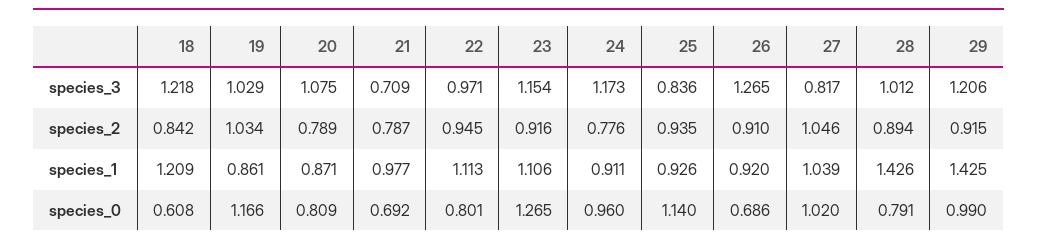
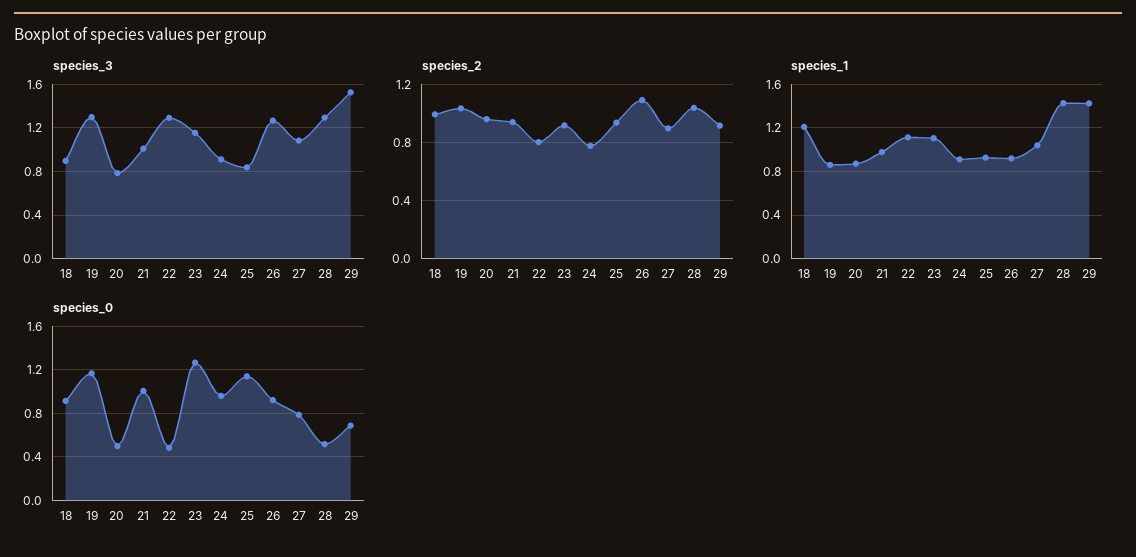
  {
    "species_3": {
-     "18": 1.218,
+     "18": 0.9,
-     "19": 1.029,
+     "19": 1.3,
-     "20": 1.075,
+     "20": 0.8,
-     "21": 0.709,
+     "21": 1,
-     "22": 0.971,
+     "22": 1.3,
      "23": 1.154,
-     "24": 1.173,
+     "24": 0.9,
      "25": 0.836,
      "26": 1.265,
-     "27": 0.817,
+     "27": 1.1,
-     "28": 1.012,
+     "28": 1.3,
-     "29": 1.206
+     "29": 1.5
    },
    "species_2": {
-     "18": 0.842,
+     "18": 1,
      "19": 1.034,
-     "20": 0.789,
+     "20": 0.95,
-     "21": 0.787,
+     "21": 0.95,
-     "22": 0.945,
+     "22": 0.8,
      "23": 0.916,
      "24": 0.776,
      "25": 0.935,
-     "26": 0.91,
+     "26": 1.1,
-     "27": 1.046,
+     "27": 0.9,
-     "28": 0.894,
+     "28": 1.05,
      "29": 0.915
    },
    "species_1": {
      "18": 1.209,
      "19": 0.861,
      "20": 0.871,
      "21": 0.977,
      "22": 1.113,
      "23": 1.106,
      "24": 0.911,
      "25": 0.926,
      "26": 0.92,
      "27": 1.039,
      "28": 1.426,
      "29": 1.425
    },
    "species_0": {
-     "18": 0.608,
+     "18": 0.9,
      "19": 1.166,
-     "20": 0.809,
+     "20": 0.5,
-     "21": 0.692,
+     "21": 1,
-     "22": 0.801,
+     "22": 0.5,
      "23": 1.265,
      "24": 0.96,
      "25": 1.14,
-     "26": 0.686,
+     "26": 0.9,
-     "27": 1.02,
+     "27": 0.8,
-     "28": 0.791,
+     "28": 0.5,
-     "29": 0.99
+     "29": 0.7
    }
  }

